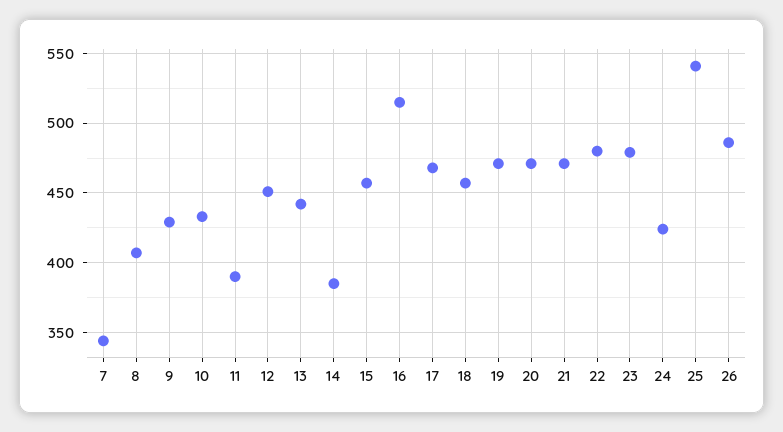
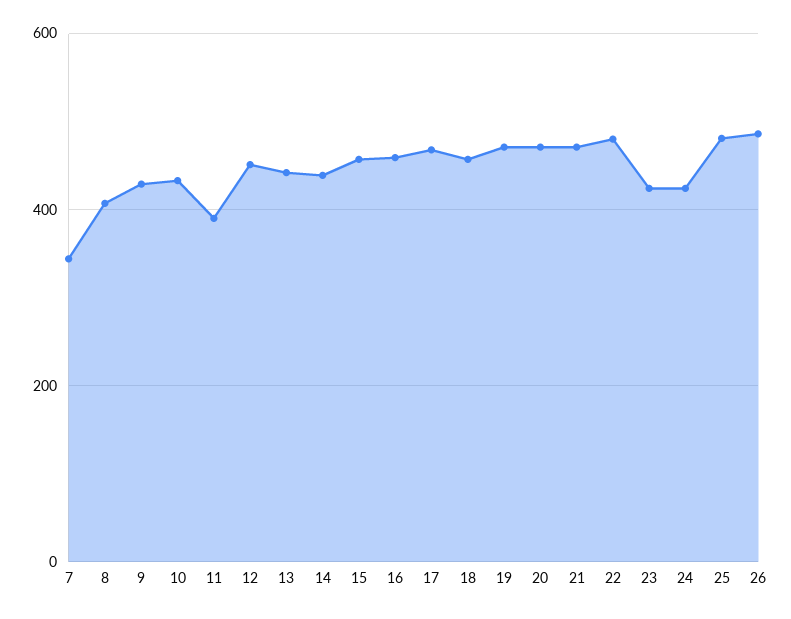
  {
    "7": 345,
    "8": 405,
    "9": 430,
    "10": 435,
    "11": 390,
    "12": 450,
    "13": 440,
-   "14": 385,
+   "14": 440,
    "15": 455,
-   "16": 515,
+   "16": 460,
    "17": 470,
    "18": 455,
    "19": 470,
    "20": 470,
    "21": 470,
    "22": 480,
-   "23": 480,
+   "23": 420,
    "24": 425,
-   "25": 540,
+   "25": 480,
    "26": 485
  }

